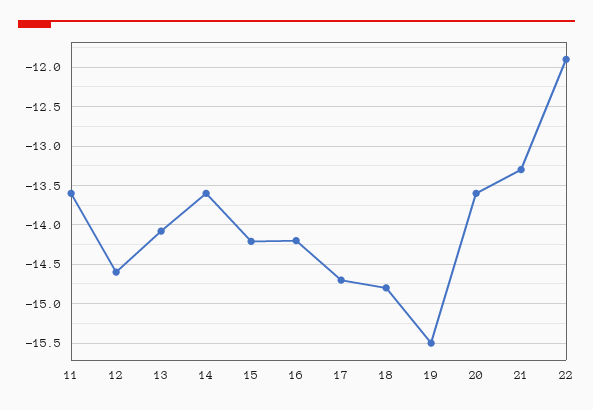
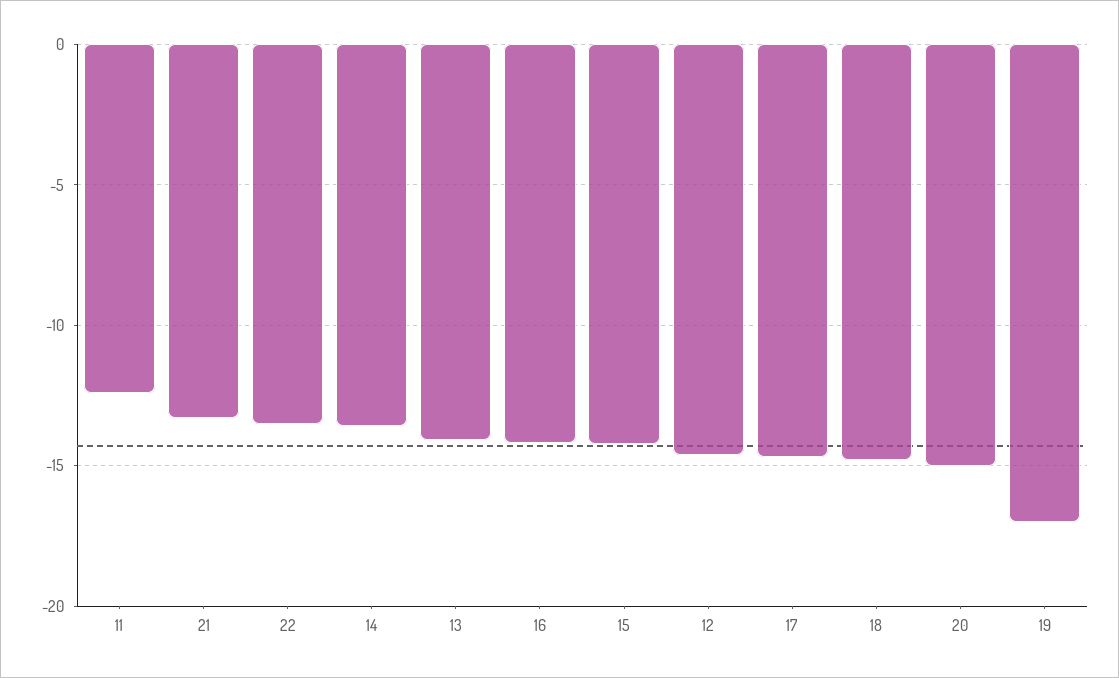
  {
-   "11": -13.6,
+   "11": -12.5,
    "12": -14.6,
    "13": -14.1,
    "14": -13.6,
    "15": -14.2,
    "16": -14.2,
    "17": -14.7,
    "18": -14.8,
-   "19": -15.5,
+   "19": -17,
-   "20": -13.6,
+   "20": -15,
    "21": -13.3,
-   "22": -11.9
+   "22": -13.5
  }

